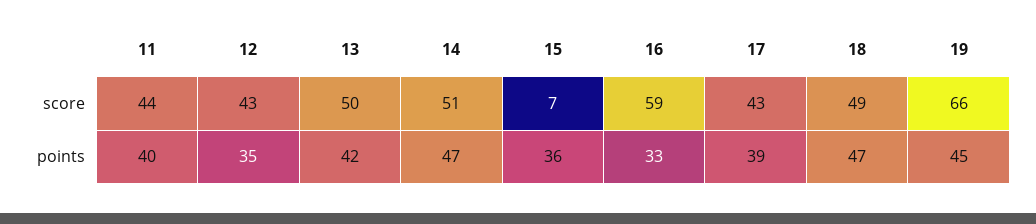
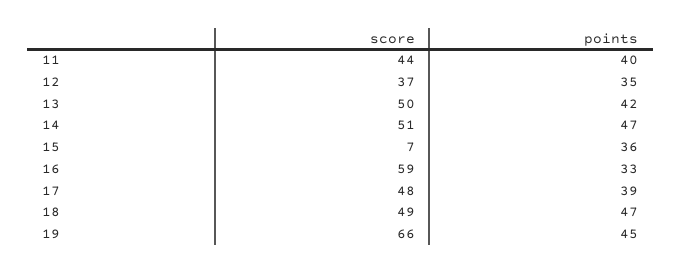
  {
    "11": {
      "score": 44,
      "points": 40
    },
    "12": {
-     "score": 43,
+     "score": 37,
      "points": 35
    },
    "13": {
      "score": 50,
      "points": 42
    },
    "14": {
      "score": 51,
      "points": 47
    },
    "15": {
      "score": 7,
      "points": 36
    },
    "16": {
      "score": 59,
      "points": 33
    },
    "17": {
-     "score": 43,
+     "score": 48,
      "points": 39
    },
    "18": {
      "score": 49,
      "points": 47
    },
    "19": {
      "score": 66,
      "points": 45
    }
  }

